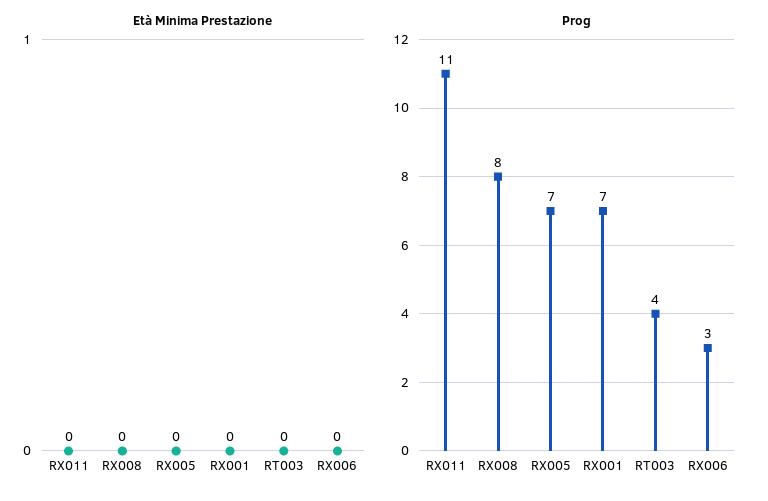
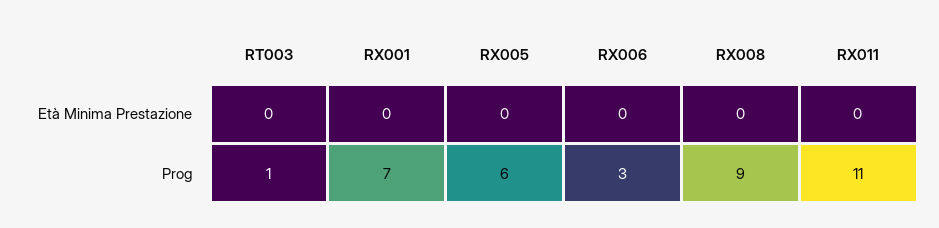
  {
    "Età Minima Prestazione": {
      "RX011": 0,
      "RX008": 0,
      "RX005": 0,
      "RX001": 0,
      "RT003": 0,
      "RX006": 0
    },
    "Prog": {
      "RX011": 11,
-     "RX008": 8,
+     "RX008": 9,
-     "RX005": 7,
+     "RX005": 6,
      "RX001": 7,
-     "RT003": 4,
+     "RT003": 1,
      "RX006": 3
    }
  }

